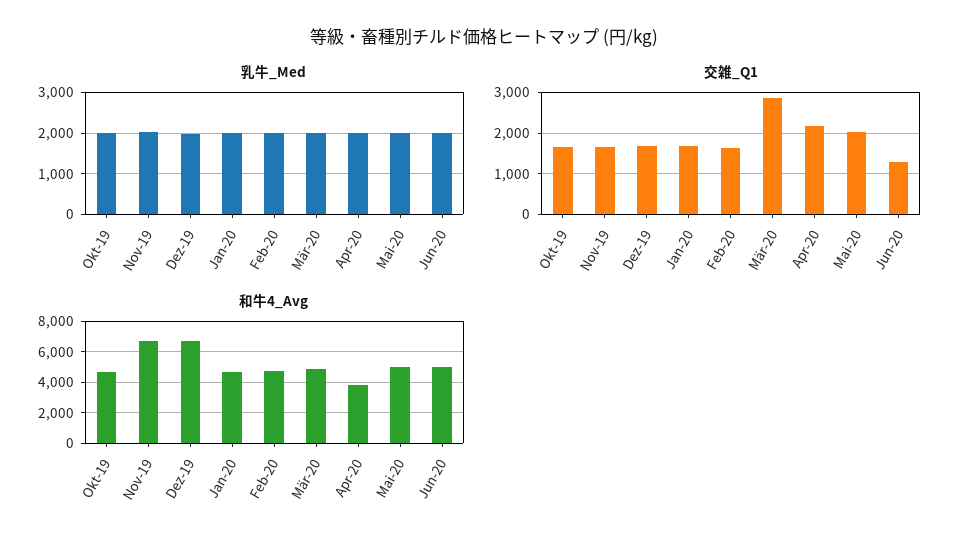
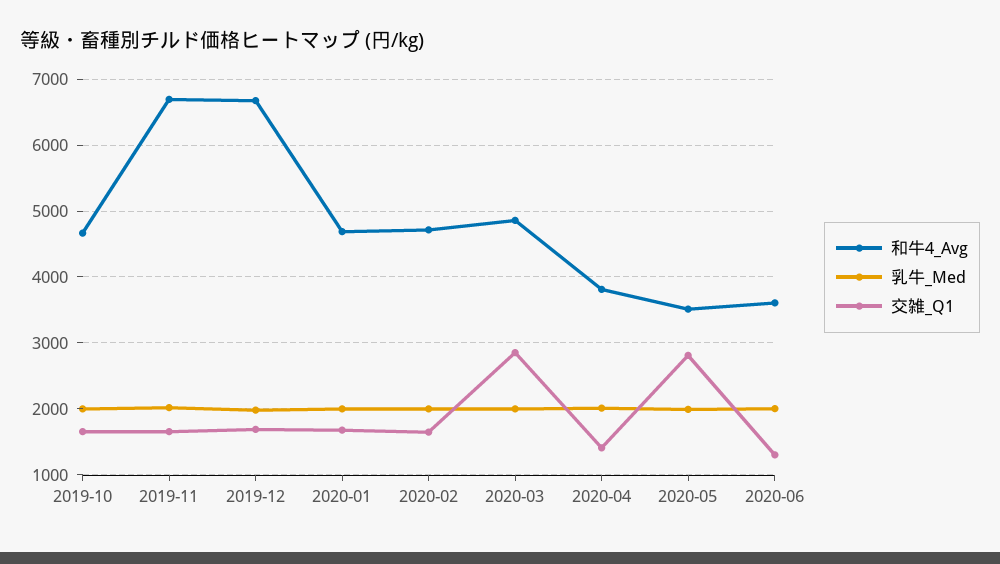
  {
    "乳牛_Med": {
      "Okt-19": 2000,
      "Nov-19": 2000,
      "Dez-19": 2000,
      "Jan-20": 2000,
      "Feb-20": 2000,
      "Mär-20": 2000,
      "Apr-20": 2000,
      "Mai-20": 2000,
      "Jun-20": 2000
    },
    "交雑_Q1": {
      "Okt-19": 1700,
      "Nov-19": 1700,
      "Dez-19": 1700,
      "Jan-20": 1700,
      "Feb-20": 1600,
      "Mär-20": 2900,
-     "Apr-20": 2200,
+     "Apr-20": 1400,
-     "Mai-20": 2000,
+     "Mai-20": 2800,
      "Jun-20": 1300
    },
    "和牛4_Avg": {
      "Okt-19": 4700,
      "Nov-19": 6700,
      "Dez-19": 6700,
      "Jan-20": 4700,
      "Feb-20": 4700,
      "Mär-20": 4900,
      "Apr-20": 3800,
-     "Mai-20": 5000,
+     "Mai-20": 3500,
-     "Jun-20": 5000
+     "Jun-20": 3600
    }
  }

